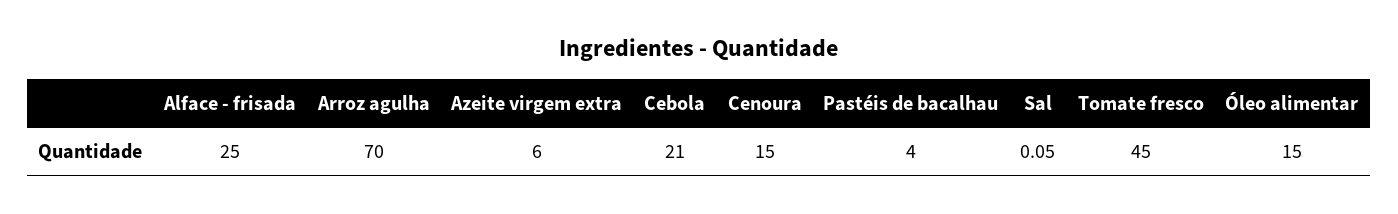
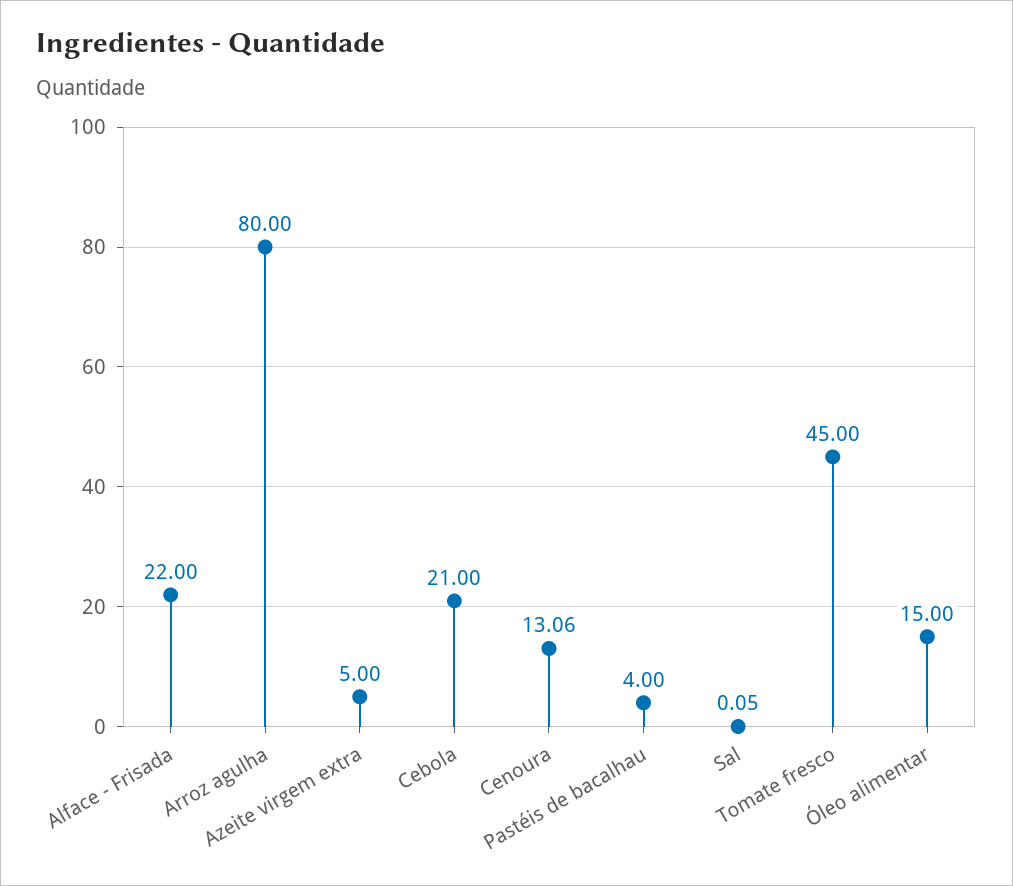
  {
-   "Alface - frisada": 25,
+   "Alface - frisada": 22,
-   "Arroz agulha": 70,
+   "Arroz agulha": 80,
-   "Azeite virgem extra": 6,
+   "Azeite virgem extra": 5,
    "Cebola": 21,
-   "Cenoura": 15,
+   "Cenoura": 13.06,
    "Pastéis de bacalhau": 4,
    "Sal": 0.05,
    "Tomate fresco": 45,
    "Óleo alimentar": 15
  }

